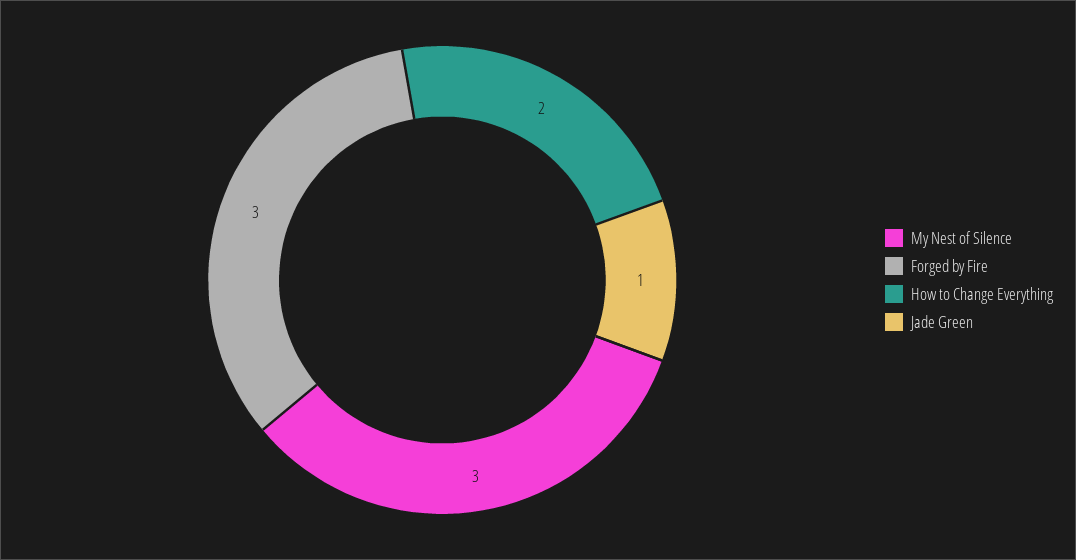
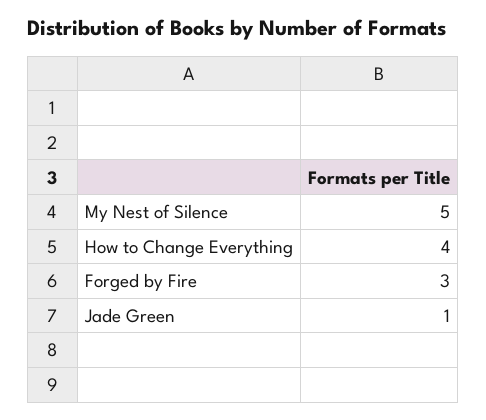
  {
-   "My Nest of Silence": 3,
+   "My Nest of Silence": 5,
    "Forged by Fire": 3,
-   "How to Change Everything": 2,
+   "How to Change Everything": 4,
    "Jade Green": 1
  }

